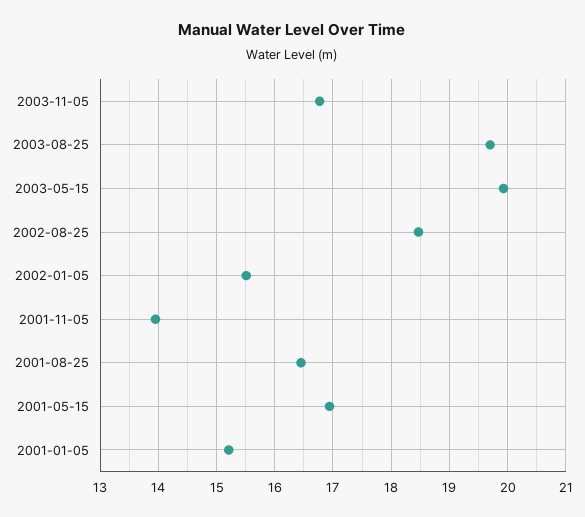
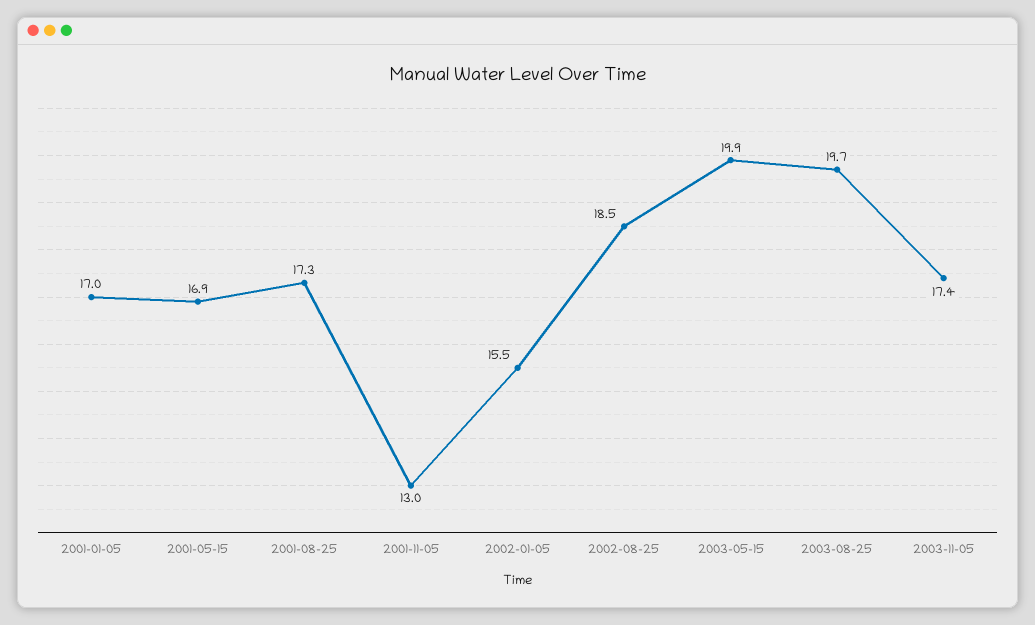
  {
-   "2003-11-05": 16.8,
+   "2003-11-05": 17.4,
    "2003-08-25": 19.7,
    "2003-05-15": 19.9,
    "2002-08-25": 18.5,
    "2002-01-05": 15.5,
-   "2001-11-05": 14,
+   "2001-11-05": 13,
-   "2001-08-25": 16.4,
+   "2001-08-25": 17.3,
    "2001-05-15": 16.9,
-   "2001-01-05": 15.2
+   "2001-01-05": 17
  }

